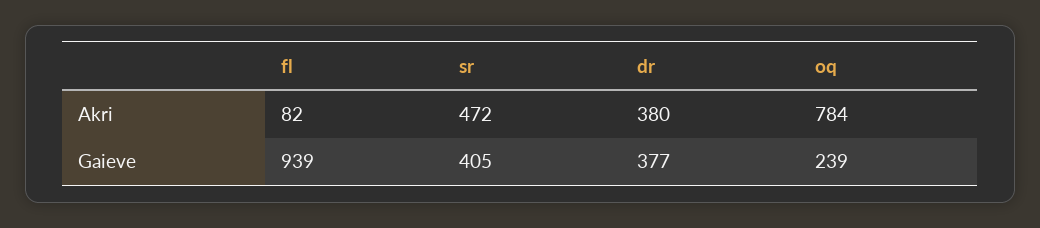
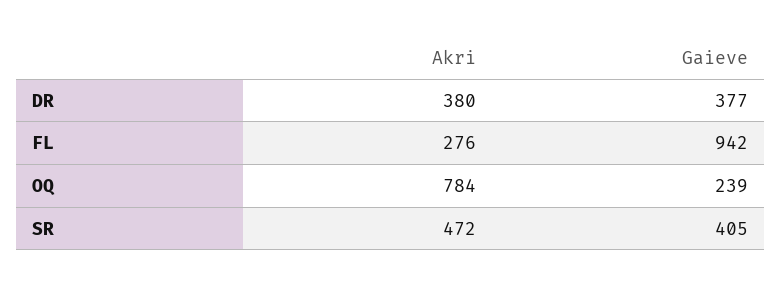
  {
    "fl": {
-     "Akri": 82,
+     "Akri": 276,
-     "Gaieve": 939
+     "Gaieve": 942
    },
    "sr": {
      "Akri": 472,
      "Gaieve": 405
    },
    "dr": {
      "Akri": 380,
      "Gaieve": 377
    },
    "oq": {
      "Akri": 784,
      "Gaieve": 239
    }
  }

